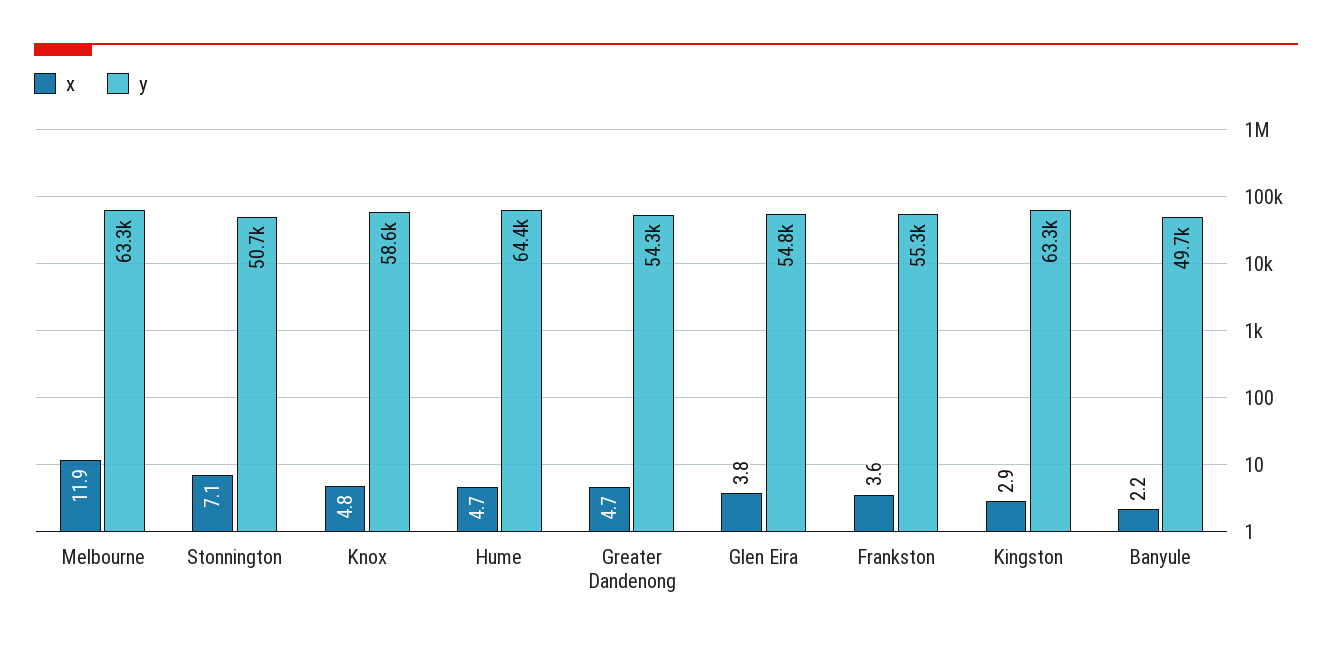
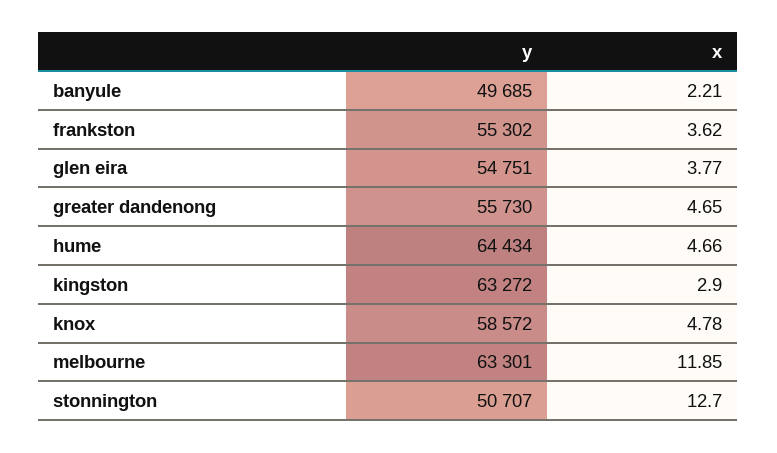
  {
    "x": {
      "Melbourne": 11.85,
-     "Stonnington": 7.1,
+     "Stonnington": 12.7,
      "Knox": 4.78,
      "Hume": 4.66,
      "Greater Dandenong": 4.65,
      "Glen Eira": 3.77,
      "Frankston": 3.62,
      "Kingston": 2.9,
      "Banyule": 2.21
    },
    "y": {
      "Melbourne": 63301,
      "Stonnington": 50707,
      "Knox": 58572,
      "Hume": 64434,
-     "Greater Dandenong": 54300,
+     "Greater Dandenong": 55730,
      "Glen Eira": 54751,
      "Frankston": 55302,
      "Kingston": 63272,
      "Banyule": 49685
    }
  }

